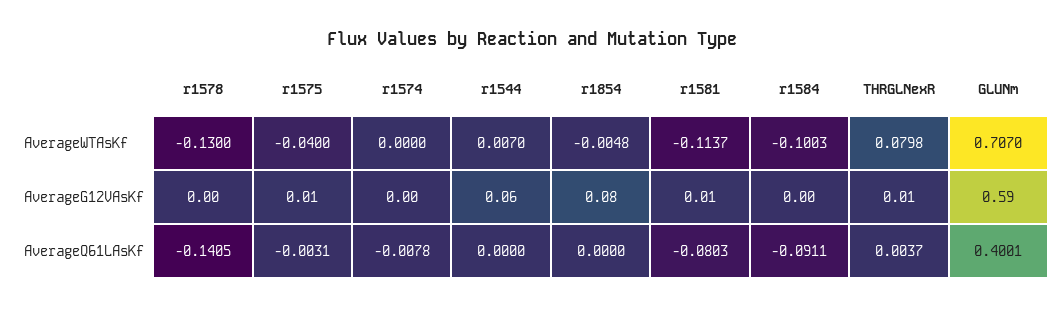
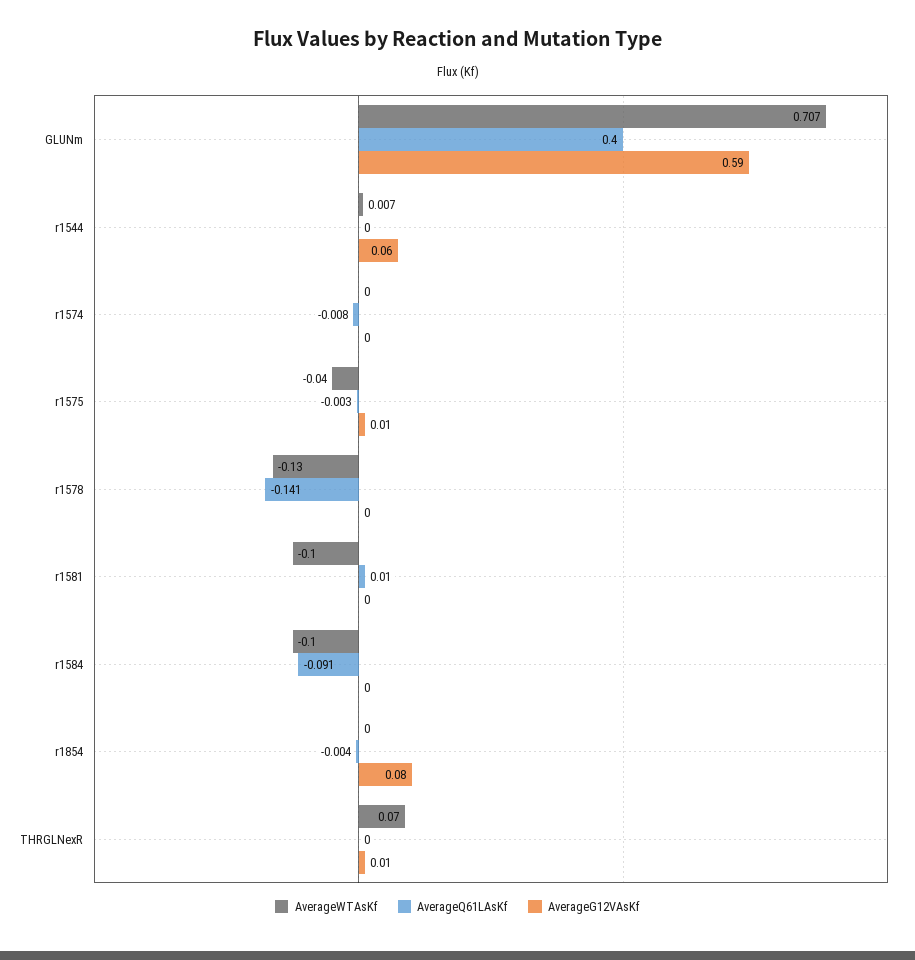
  {
    "AverageWTAsKf": {
      "r1578": -0.13,
      "r1575": -0.04,
      "r1574": 0,
      "r1544": 0.007,
-     "r1854": -0.0048,
+     "r1854": 0,
-     "r1581": -0.1137,
+     "r1581": -0.1,
      "r1584": -0.1003,
-     "THRGLNexR": 0.0798,
+     "THRGLNexR": 0.07,
      "GLUNm": 0.707
    },
    "AverageG12VAsKf": {
      "r1578": 0,
      "r1575": 0.01,
      "r1574": 0,
      "r1544": 0.06,
      "r1854": 0.08,
-     "r1581": 0.01,
+     "r1581": 0,
      "r1584": 0,
      "THRGLNexR": 0.01,
      "GLUNm": 0.59
    },
    "AverageQ61LAsKf": {
      "r1578": -0.1405,
      "r1575": -0.0031,
      "r1574": -0.0078,
      "r1544": 0,
-     "r1854": 0,
+     "r1854": -0.004,
-     "r1581": -0.0803,
+     "r1581": 0.01,
      "r1584": -0.0911,
-     "THRGLNexR": 0.0037,
+     "THRGLNexR": 0,
      "GLUNm": 0.4001
    }
  }

